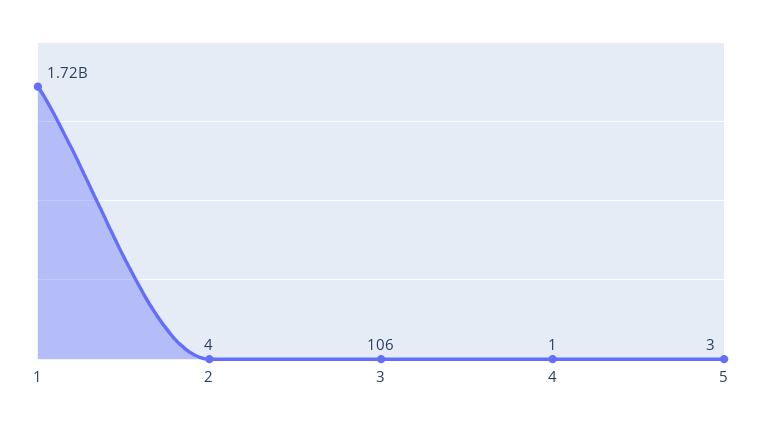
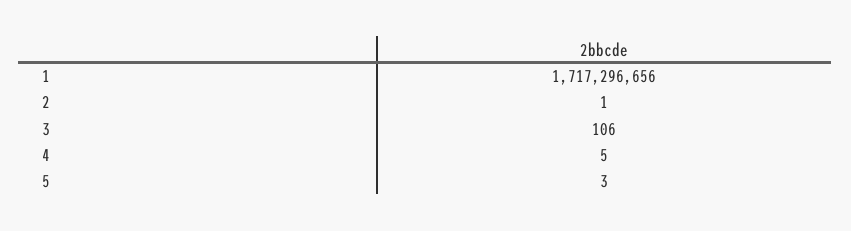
  {
    "1": 1717296656,
-   "2": 4,
+   "2": 1,
    "3": 106,
-   "4": 1,
+   "4": 5,
    "5": 3
  }

